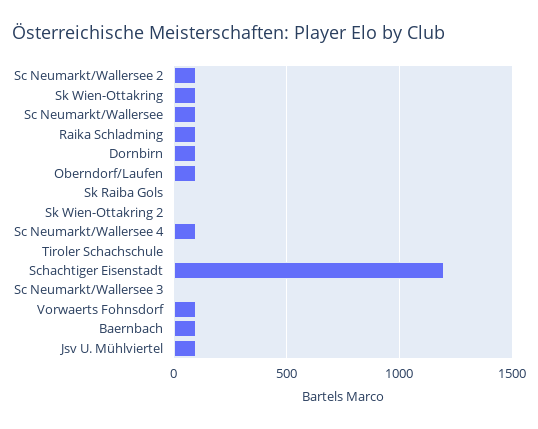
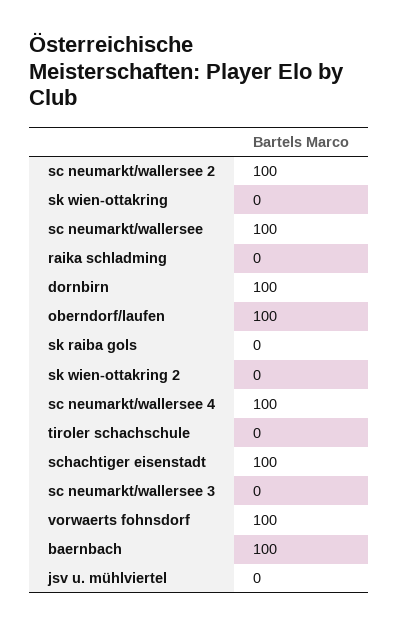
  {
    "Sc Neumarkt/Wallersee 2": 100,
-   "Sk Wien-Ottakring": 100,
+   "Sk Wien-Ottakring": 0,
    "Sc Neumarkt/Wallersee": 100,
-   "Raika Schladming": 100,
+   "Raika Schladming": 0,
    "Dornbirn": 100,
    "Oberndorf/Laufen": 100,
    "Sk Raiba Gols": 0,
    "Sk Wien-Ottakring 2": 0,
    "Sc Neumarkt/Wallersee 4": 100,
    "Tiroler Schachschule": 0,
-   "Schachtiger Eisenstadt": 1200,
+   "Schachtiger Eisenstadt": 100,
    "Sc Neumarkt/Wallersee 3": 0,
    "Vorwaerts Fohnsdorf": 100,
    "Baernbach": 100,
-   "Jsv U. Mühlviertel": 100
+   "Jsv U. Mühlviertel": 0
  }

